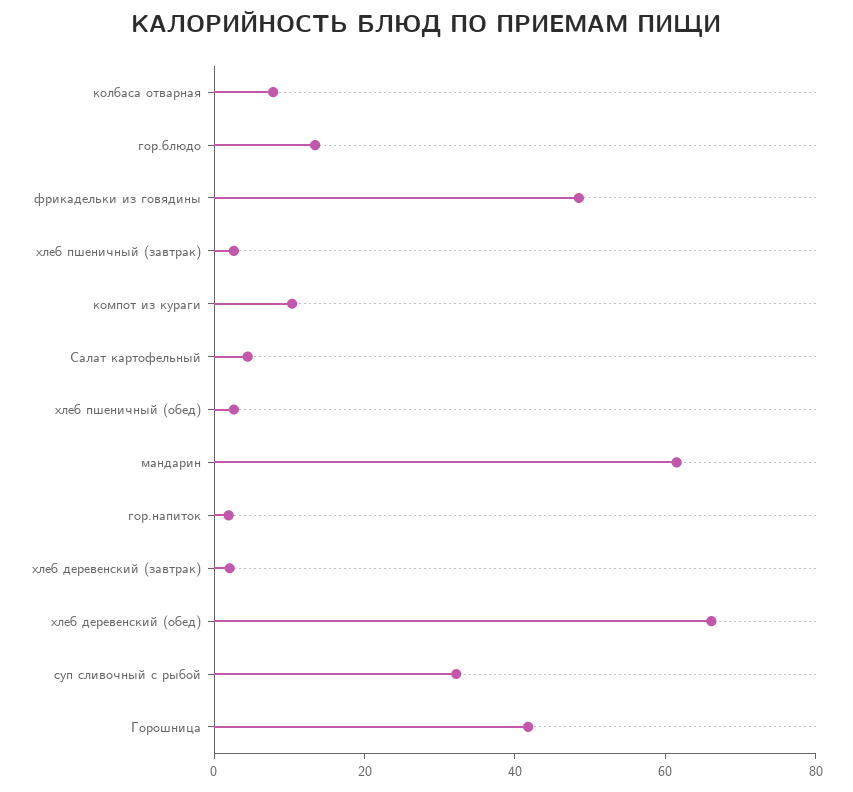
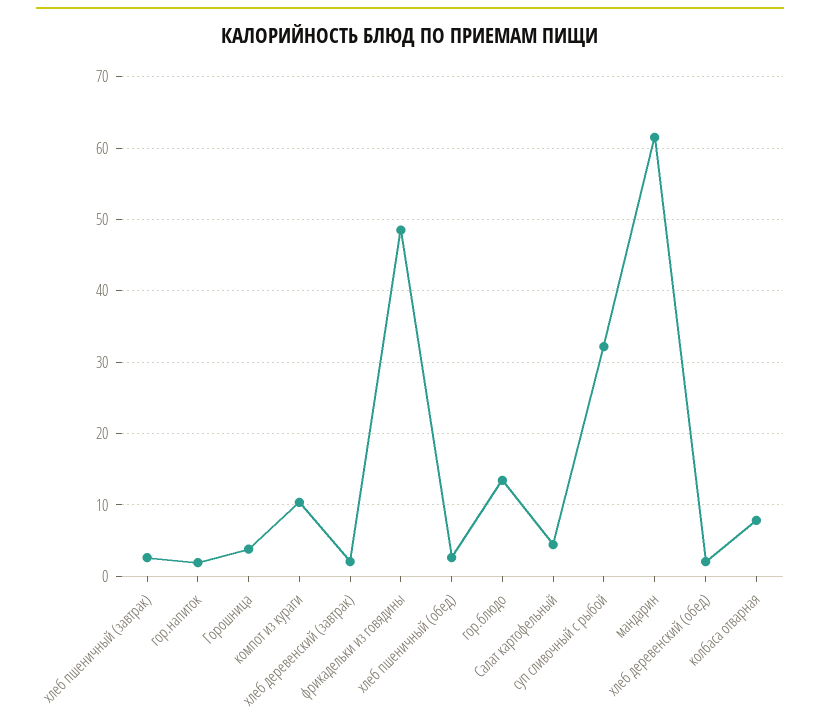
  {
    "колбаса отварная": 8,
    "гор.блюдо": 13,
    "фрикадельки из говядины": 48,
    "хлеб пшеничный (завтрак)": 3,
    "компот из кураги": 10,
    "Салат картофельный": 4,
    "хлеб пшеничный (обед)": 3,
    "мандарин": 62,
    "гор.напиток": 2,
    "хлеб деревенский (завтрак)": 2,
-   "хлеб деревенский (обед)": 65,
+   "хлеб деревенский (обед)": 2,
    "суп сливочный с рыбой": 32,
-   "Горошница": 40
+   "Горошница": 4
  }

